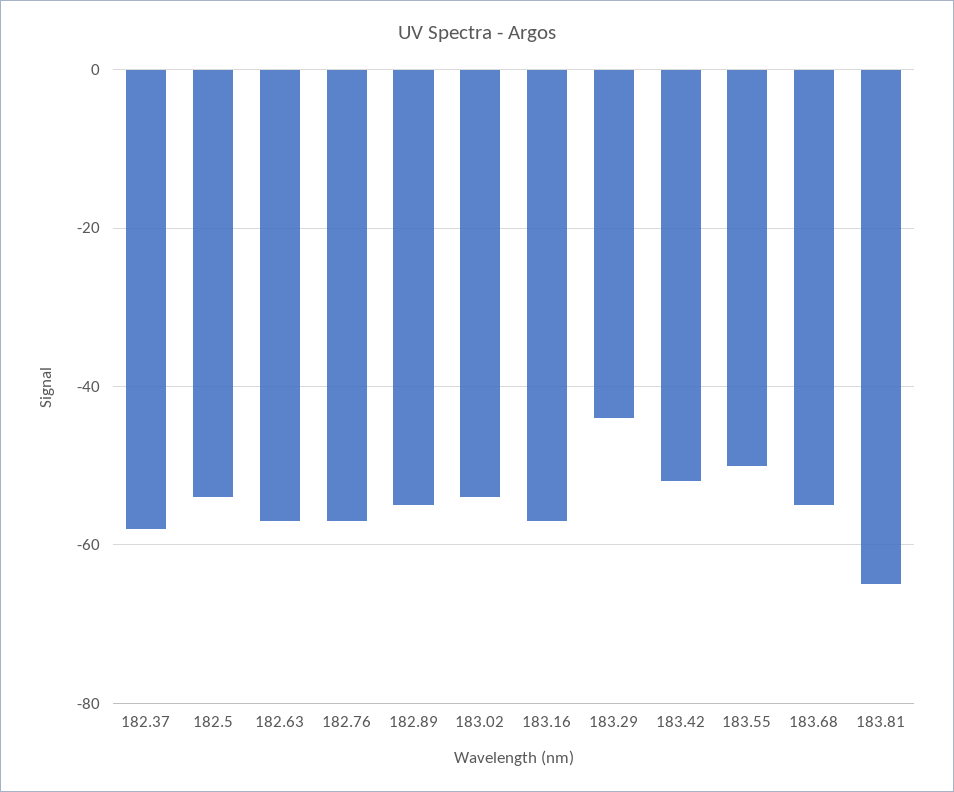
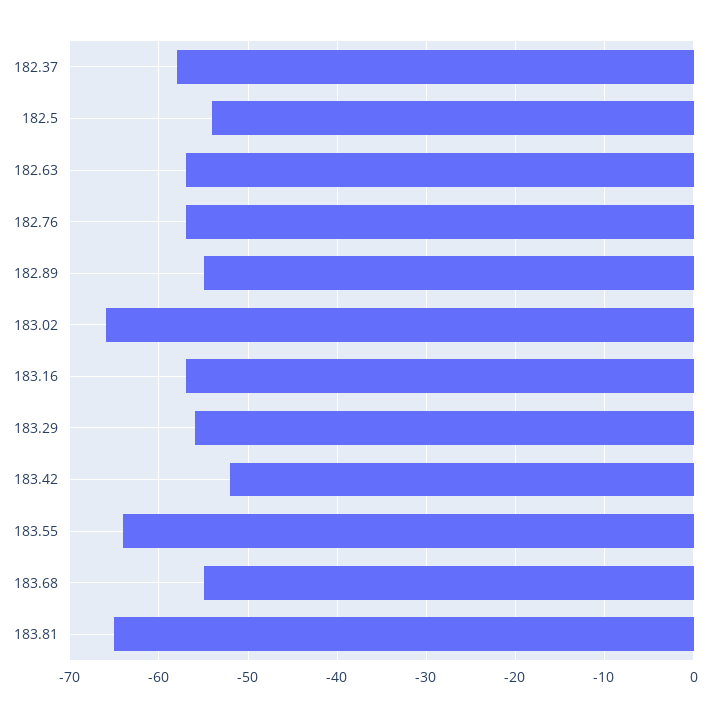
  {
    "182.37": -58,
    "182.5": -54,
    "182.63": -57,
    "182.76": -57,
    "182.89": -55,
-   "183.02": -55,
+   "183.02": -66,
    "183.16": -57,
-   "183.29": -45,
+   "183.29": -56,
    "183.42": -52,
-   "183.55": -50,
+   "183.55": -64,
    "183.68": -55,
    "183.81": -65
  }

